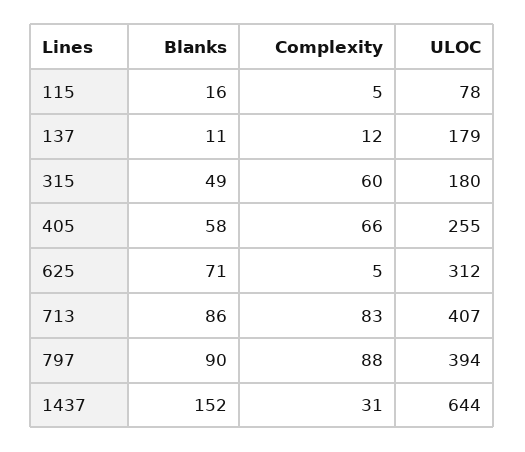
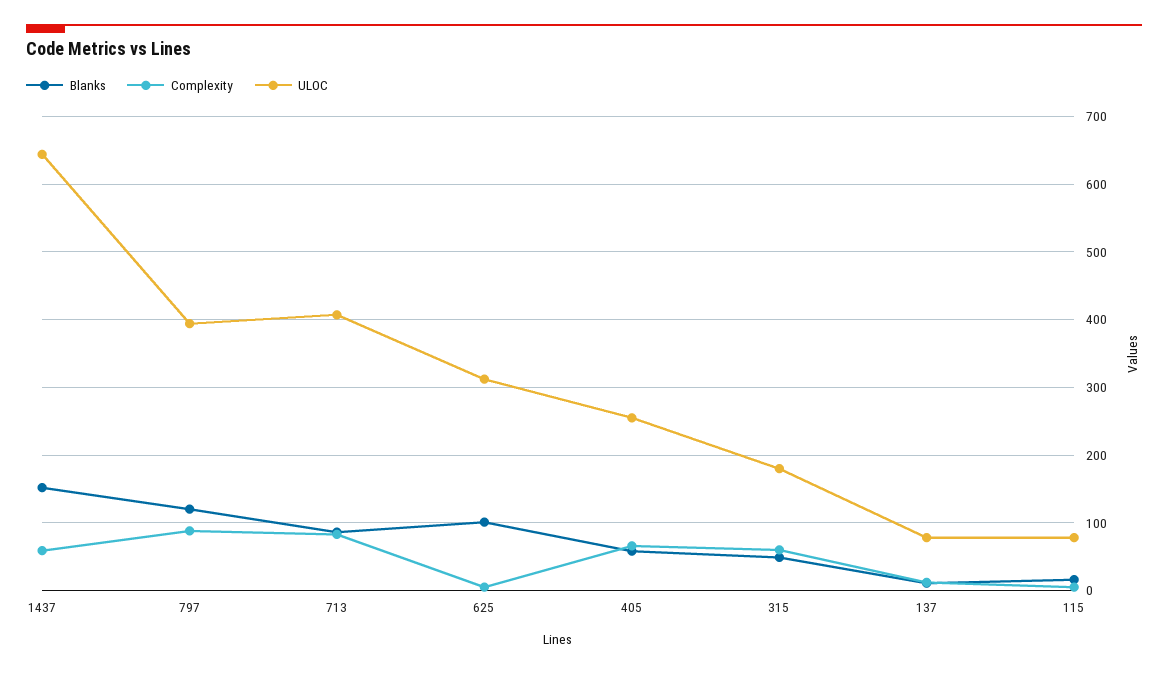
  {
    "Blanks": {
      "115": 16,
      "137": 11,
      "315": 49,
      "405": 58,
-     "625": 71,
+     "625": 100,
      "713": 86,
-     "797": 90,
+     "797": 120,
      "1437": 152
    },
    "Complexity": {
      "115": 5,
      "137": 12,
      "315": 60,
      "405": 66,
      "625": 5,
      "713": 83,
      "797": 88,
-     "1437": 31
+     "1437": 60
    },
    "ULOC": {
      "115": 78,
-     "137": 179,
+     "137": 80,
      "315": 180,
      "405": 255,
      "625": 312,
      "713": 407,
      "797": 394,
      "1437": 644
    }
  }

